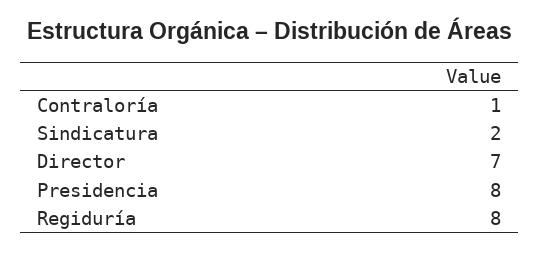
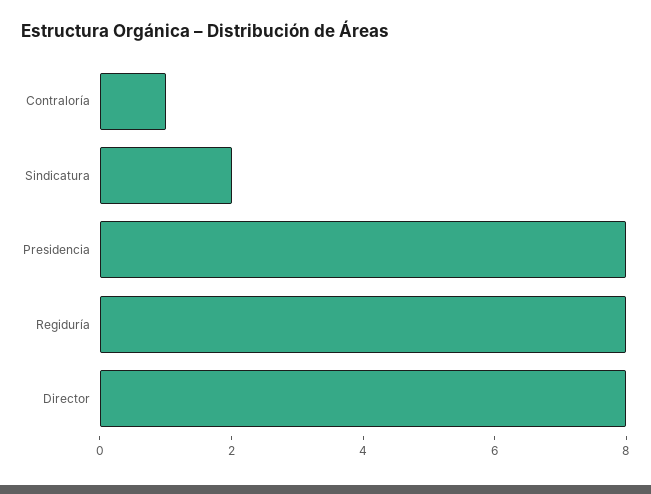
  {
    "Contraloría": 1,
    "Sindicatura": 2,
-   "Director": 7,
+   "Director": 8,
    "Presidencia": 8,
    "Regiduría": 8
  }

